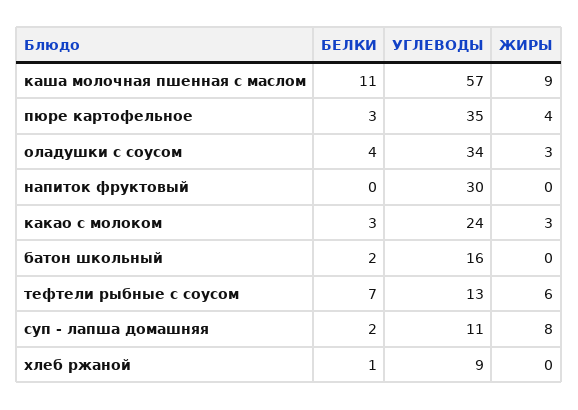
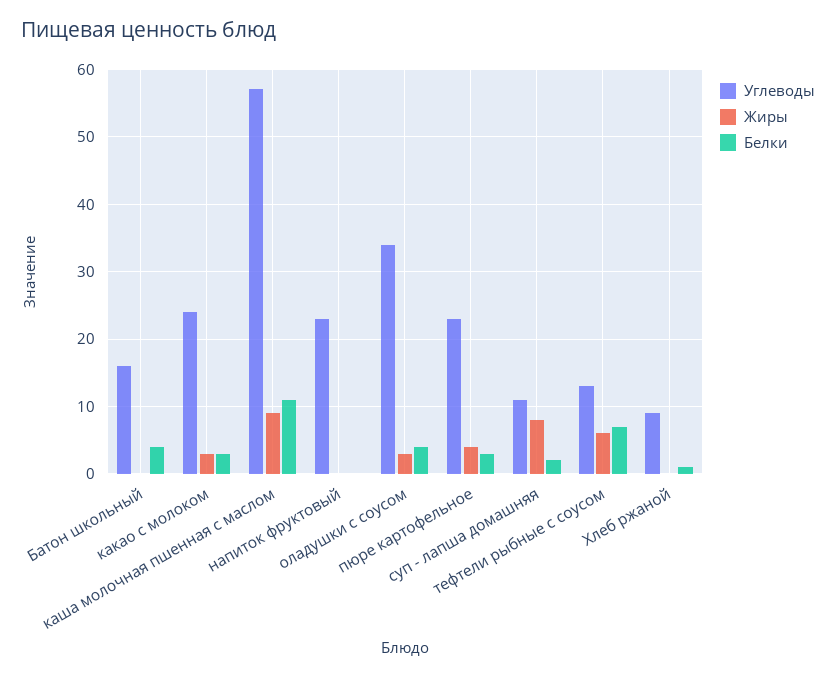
  {
    "БЕЛКИ": {
      "каша молочная пшенная с маслом": 11,
      "пюре картофельное": 3,
      "оладушки с соусом": 4,
      "напиток фруктовый": 0,
      "какао с молоком": 3,
-     "батон школьный": 2,
+     "батон школьный": 4,
      "тефтели рыбные с соусом": 7,
      "суп - лапша домашняя": 2,
      "хлеб ржаной": 1
    },
    "УГЛЕВОДЫ": {
      "каша молочная пшенная с маслом": 57,
-     "пюре картофельное": 35,
+     "пюре картофельное": 23,
      "оладушки с соусом": 34,
-     "напиток фруктовый": 30,
+     "напиток фруктовый": 23,
      "какао с молоком": 24,
      "батон школьный": 16,
      "тефтели рыбные с соусом": 13,
      "суп - лапша домашняя": 11,
      "хлеб ржаной": 9
    },
    "ЖИРЫ": {
      "каша молочная пшенная с маслом": 9,
      "пюре картофельное": 4,
      "оладушки с соусом": 3,
      "напиток фруктовый": 0,
      "какао с молоком": 3,
      "батон школьный": 0,
      "тефтели рыбные с соусом": 6,
      "суп - лапша домашняя": 8,
      "хлеб ржаной": 0
    }
  }

